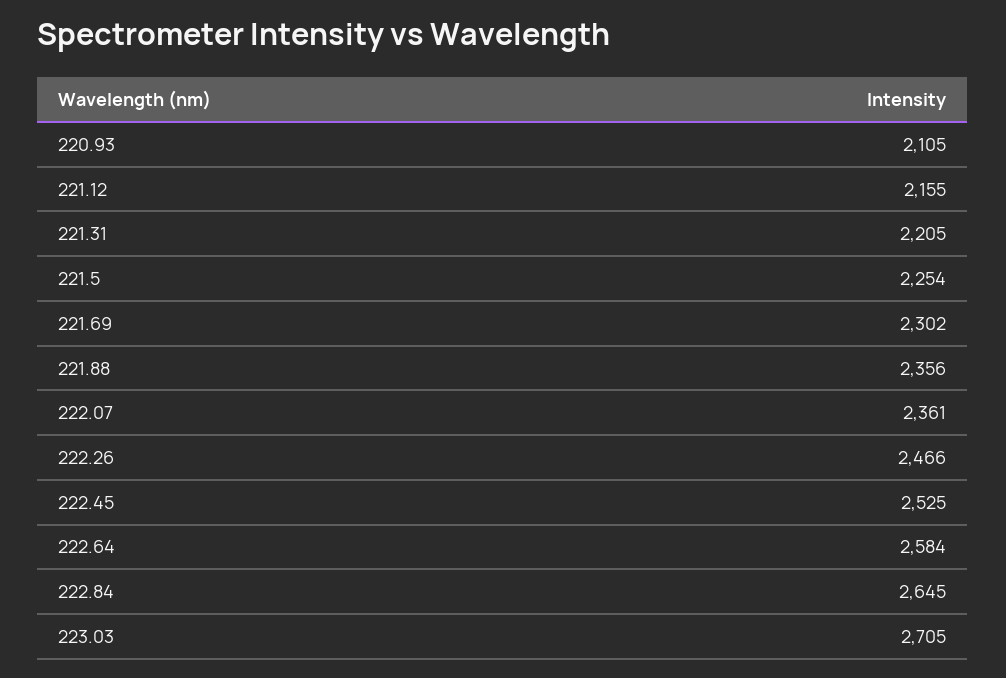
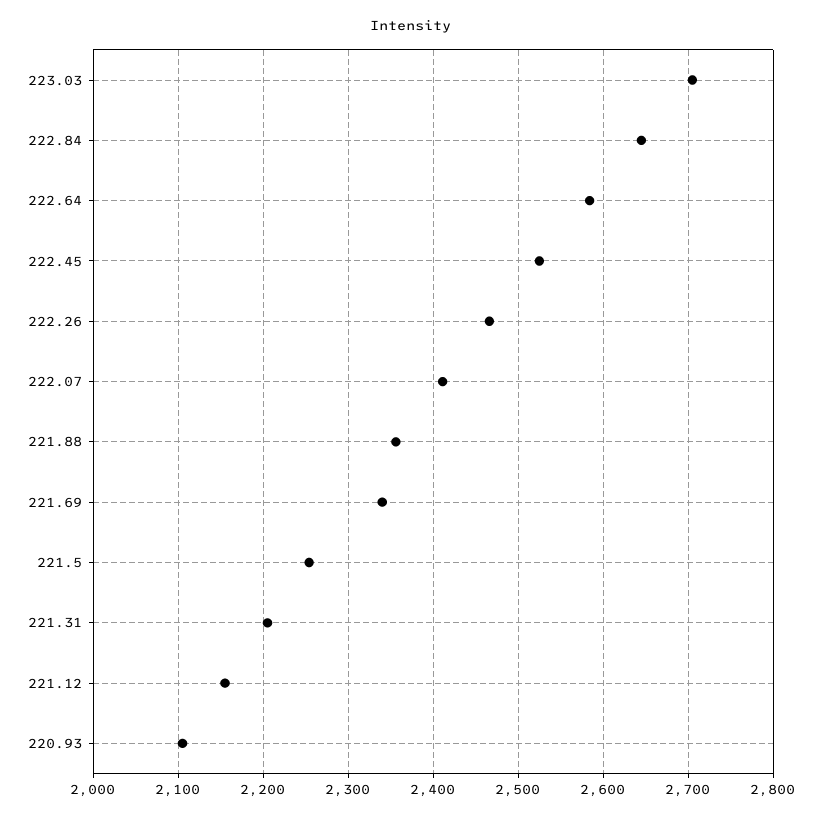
  {
    "220.93": 2105,
    "221.12": 2155,
    "221.31": 2205,
    "221.5": 2254,
-   "221.69": 2302,
+   "221.69": 2340,
    "221.88": 2356,
-   "222.07": 2361,
+   "222.07": 2410,
    "222.26": 2466,
    "222.45": 2525,
    "222.64": 2584,
    "222.84": 2645,
    "223.03": 2705
  }

